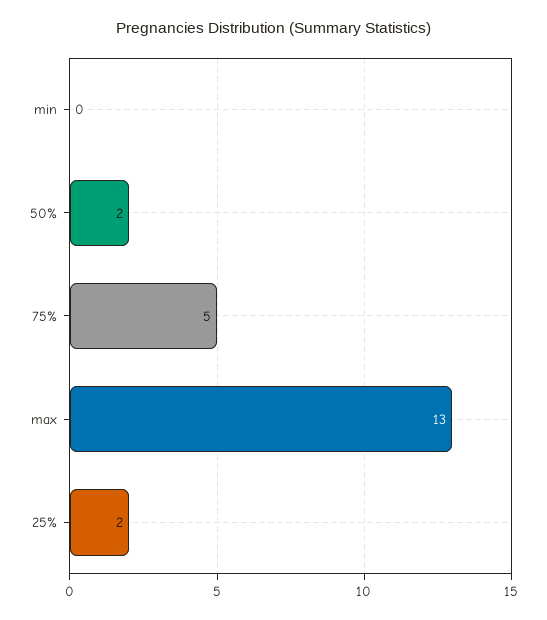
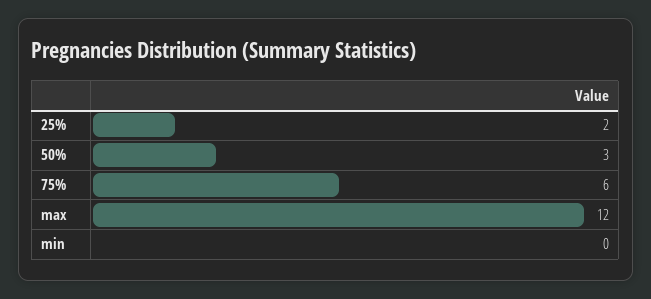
  {
    "min": 0,
-   "50%": 2,
+   "50%": 3,
-   "75%": 5,
+   "75%": 6,
-   "max": 13,
+   "max": 12,
    "25%": 2
  }

